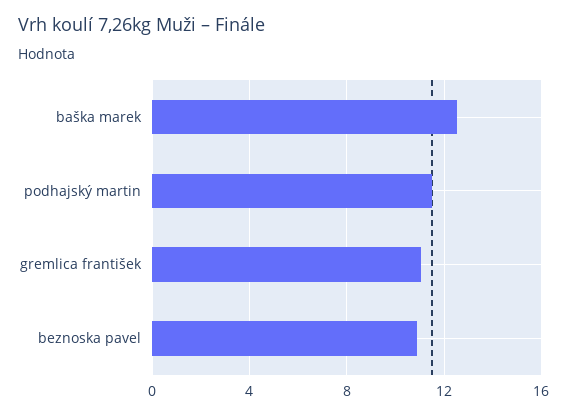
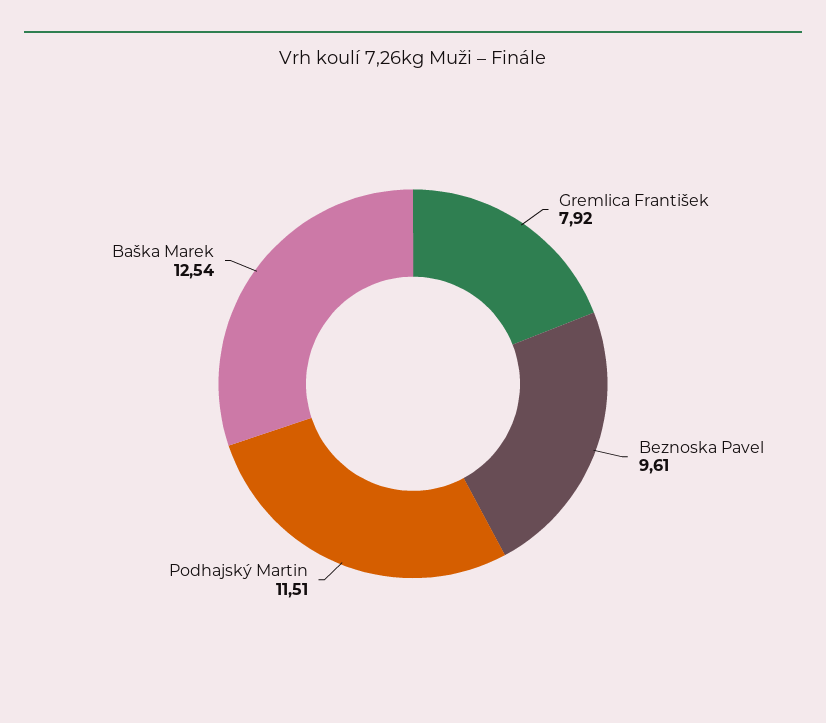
  {
    "baška marek": 12.54,
    "podhajský martin": 11.51,
-   "gremlica františek": 11,
+   "gremlica františek": 7.92,
-   "beznoska pavel": 11
+   "beznoska pavel": 9.61
  }

